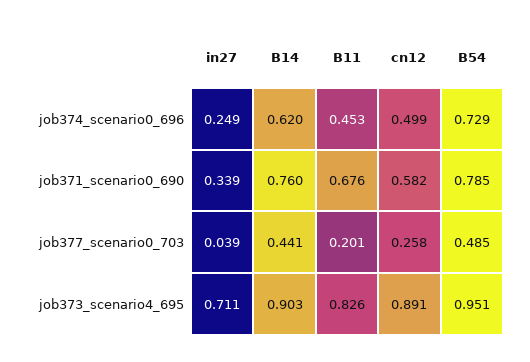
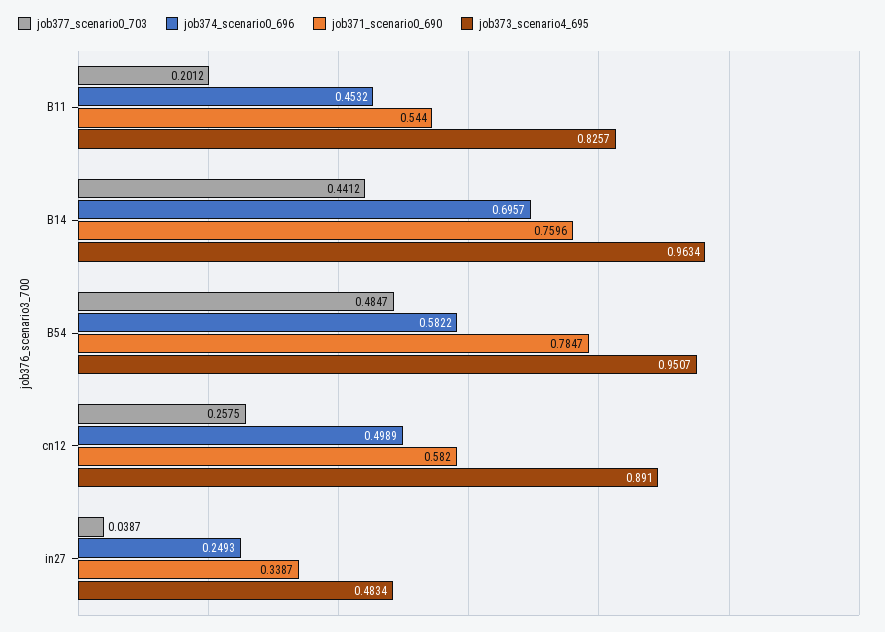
  {
    "job374_scenario0_696": {
      "in27": 0.2493,
-     "B14": 0.62,
+     "B14": 0.6957,
      "B11": 0.4532,
      "cn12": 0.4989,
-     "B54": 0.729
+     "B54": 0.5822
    },
    "job371_scenario0_690": {
      "in27": 0.3387,
      "B14": 0.7596,
-     "B11": 0.676,
+     "B11": 0.544,
      "cn12": 0.582,
      "B54": 0.7847
    },
    "job377_scenario0_703": {
      "in27": 0.0387,
      "B14": 0.4412,
      "B11": 0.2012,
      "cn12": 0.2575,
      "B54": 0.4847
    },
    "job373_scenario4_695": {
-     "in27": 0.711,
+     "in27": 0.4834,
-     "B14": 0.903,
+     "B14": 0.9634,
      "B11": 0.8257,
      "cn12": 0.891,
      "B54": 0.9507
    }
  }

